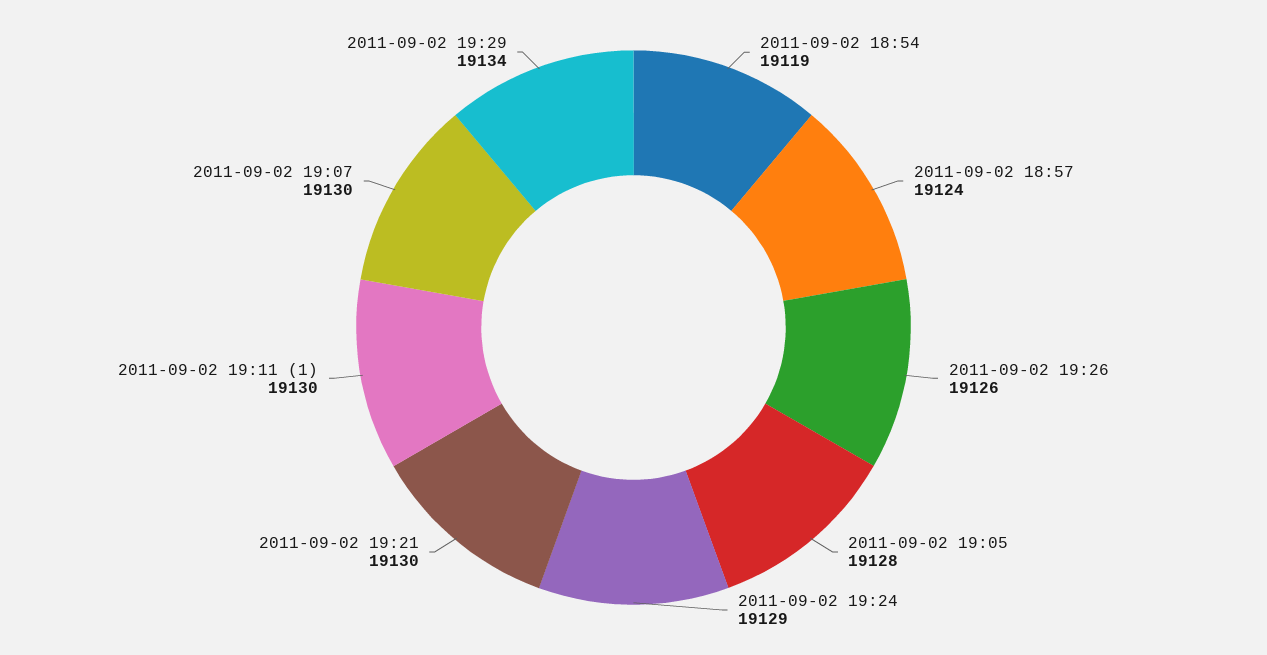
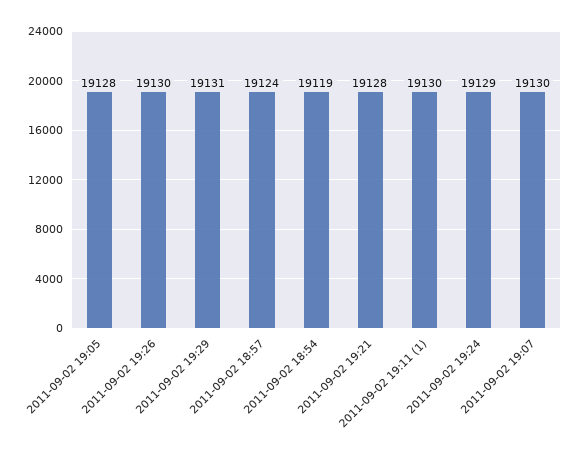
  {
    "2011-09-02 18:54": 19119,
    "2011-09-02 18:57": 19124,
-   "2011-09-02 19:26": 19126,
+   "2011-09-02 19:26": 19130,
    "2011-09-02 19:05": 19128,
    "2011-09-02 19:24": 19129,
-   "2011-09-02 19:21": 19130,
+   "2011-09-02 19:21": 19128,
    "2011-09-02 19:11 (1)": 19130,
    "2011-09-02 19:07": 19130,
-   "2011-09-02 19:29": 19134
+   "2011-09-02 19:29": 19131
  }

